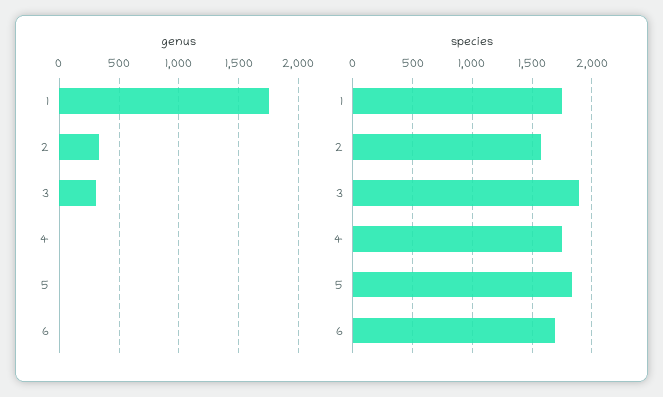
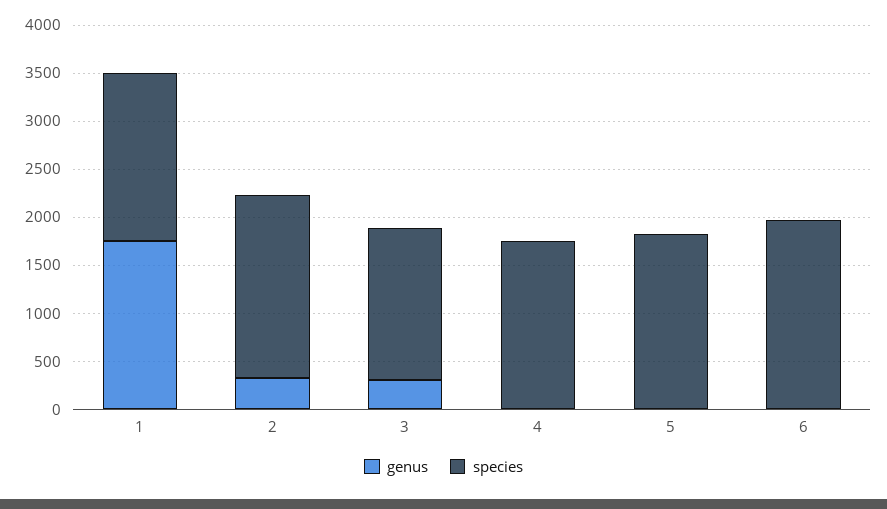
  {
    "genus": {
      "1": 1800,
      "2": 300,
      "3": 300,
      "4": 0,
      "5": 0,
      "6": 0
    },
    "species": {
      "1": 1800,
-     "2": 1600,
+     "2": 1900,
-     "3": 1900,
+     "3": 1600,
      "4": 1800,
      "5": 1800,
-     "6": 1700
+     "6": 2000
    }
  }

